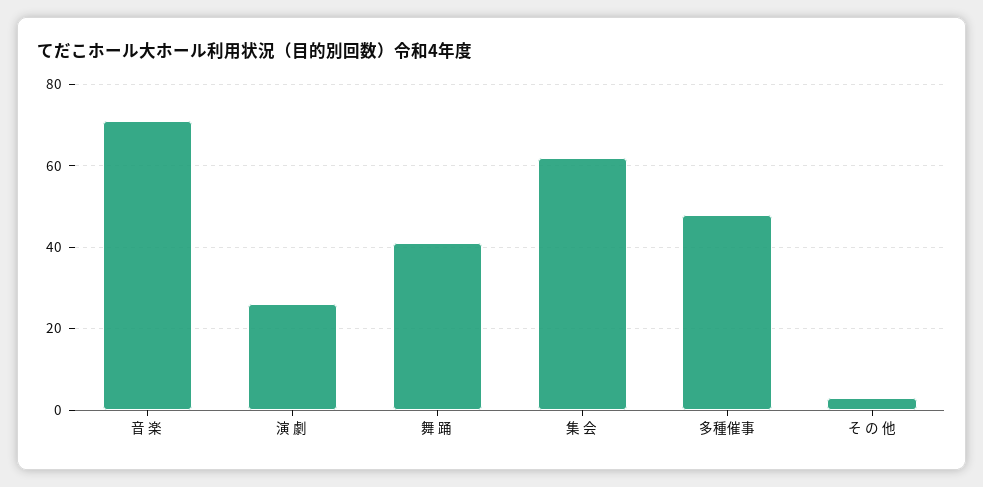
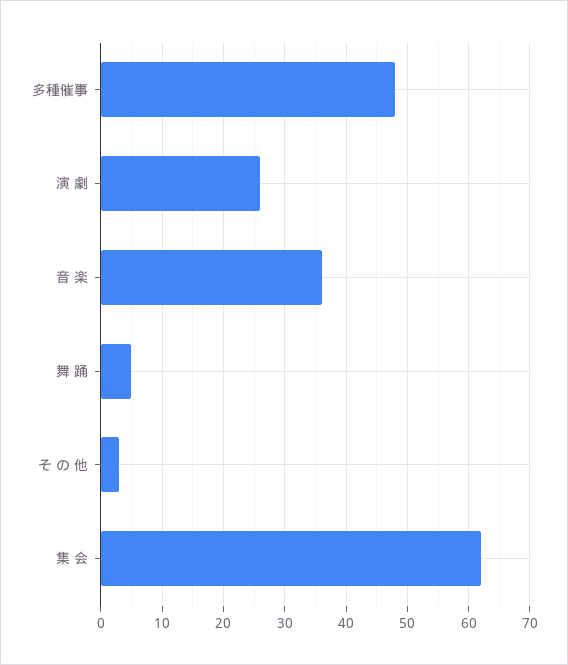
  {
-   "音 楽": 70,
+   "音 楽": 36,
    "演 劇": 26,
-   "舞 踊": 40,
+   "舞 踊": 5,
    "集 会": 62,
    "多種催事": 48,
    "そ の 他": 3
  }

